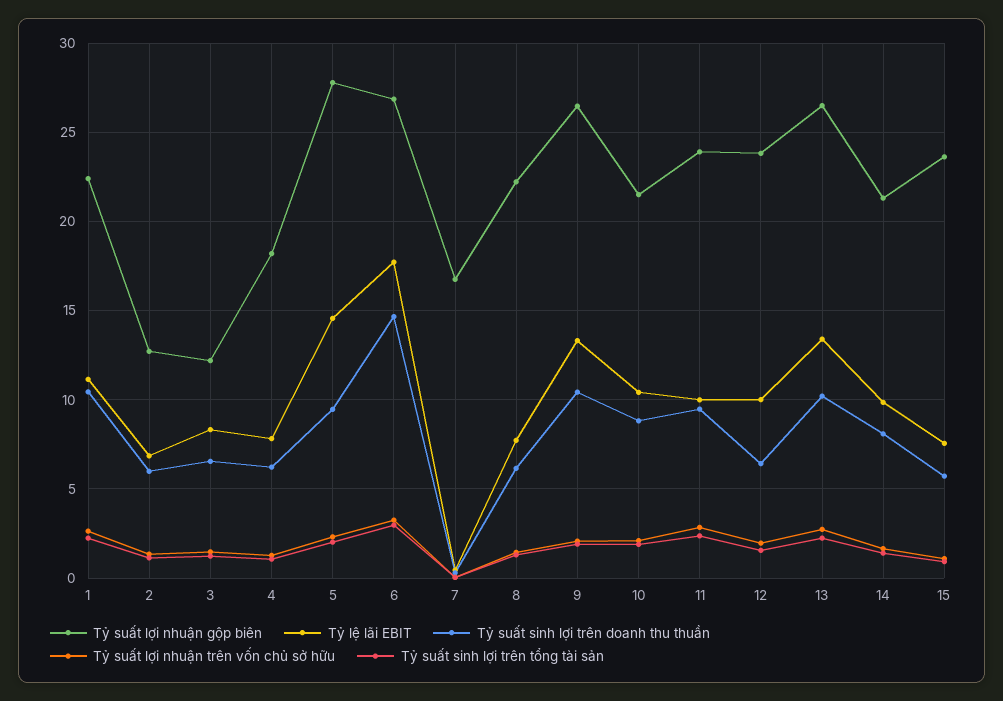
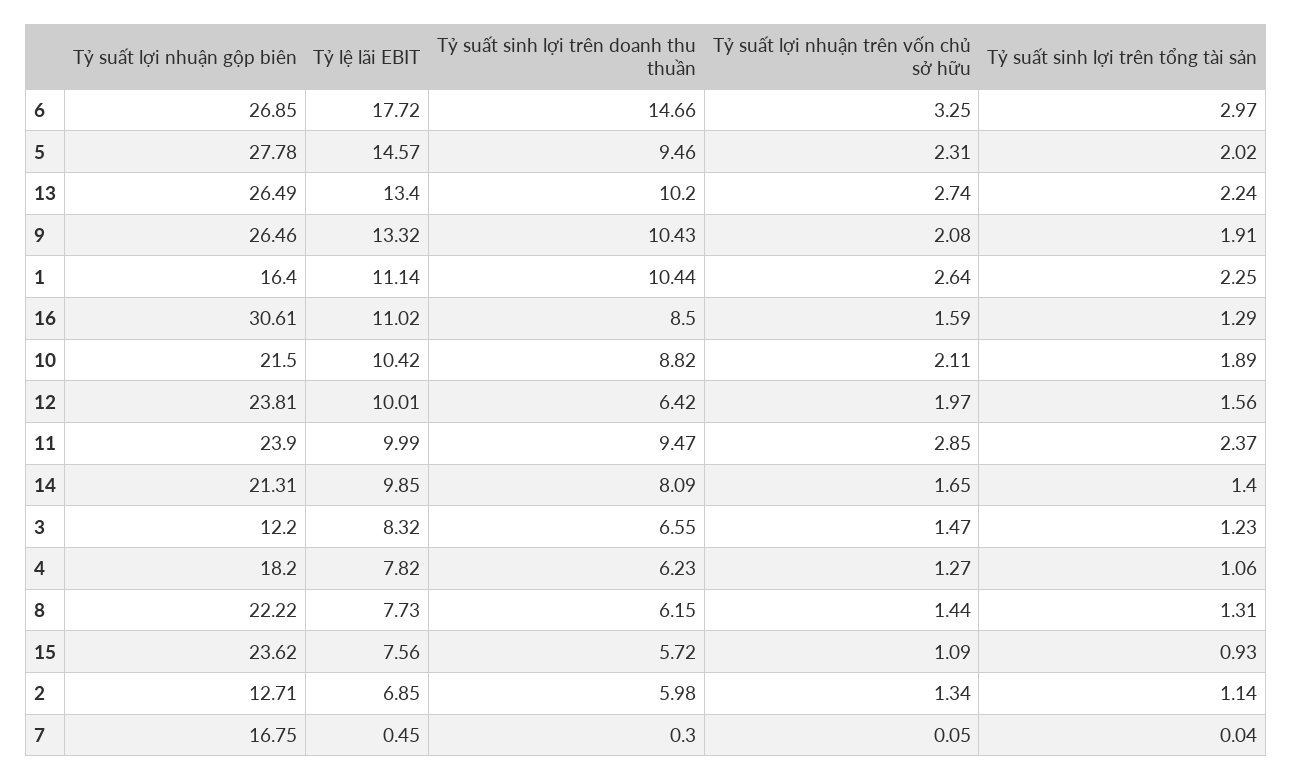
  {
    "Tỷ suất lợi nhuận gộp biên": {
-     "1": 22.5,
+     "1": 16.4,
      "2": 12.71,
      "3": 12.2,
      "4": 18.2,
      "5": 27.78,
      "6": 26.85,
      "7": 16.75,
      "8": 22.22,
      "9": 26.46,
      "10": 21.5,
      "11": 23.9,
      "12": 23.81,
      "13": 26.49,
      "14": 21.31,
-     "15": 23.62
+     "15": 23.62,
+     "16": 30.61
    },
    "Tỷ lệ lãi EBIT": {
      "1": 11.14,
      "2": 6.85,
      "3": 8.32,
      "4": 7.82,
      "5": 14.57,
      "6": 17.72,
      "7": 0.45,
      "8": 7.73,
      "9": 13.32,
      "10": 10.42,
      "11": 9.99,
      "12": 10.01,
      "13": 13.4,
      "14": 9.85,
-     "15": 7.56
+     "15": 7.56,
+     "16": 11.02
    },
    "Tỷ suất sinh lợi trên doanh thu thuần": {
      "1": 10.44,
      "2": 5.98,
      "3": 6.55,
      "4": 6.23,
      "5": 9.46,
      "6": 14.66,
      "7": 0.3,
      "8": 6.15,
      "9": 10.43,
      "10": 8.82,
      "11": 9.47,
      "12": 6.42,
      "13": 10.2,
      "14": 8.09,
-     "15": 5.72
+     "15": 5.72,
+     "16": 8.5
    },
    "Tỷ suất lợi nhuận trên vốn chủ sở hữu": {
      "1": 2.64,
      "2": 1.34,
      "3": 1.47,
      "4": 1.27,
      "5": 2.31,
      "6": 3.25,
      "7": 0.05,
      "8": 1.44,
      "9": 2.08,
      "10": 2.11,
      "11": 2.85,
      "12": 1.97,
      "13": 2.74,
      "14": 1.65,
-     "15": 1.09
+     "15": 1.09,
+     "16": 1.59
    },
    "Tỷ suất sinh lợi trên tổng tài sản": {
      "1": 2.25,
      "2": 1.14,
      "3": 1.23,
      "4": 1.06,
      "5": 2.02,
      "6": 2.97,
      "7": 0.04,
      "8": 1.31,
      "9": 1.91,
      "10": 1.89,
      "11": 2.37,
      "12": 1.56,
      "13": 2.24,
      "14": 1.4,
-     "15": 0.93
+     "15": 0.93,
+     "16": 1.29
    }
  }

